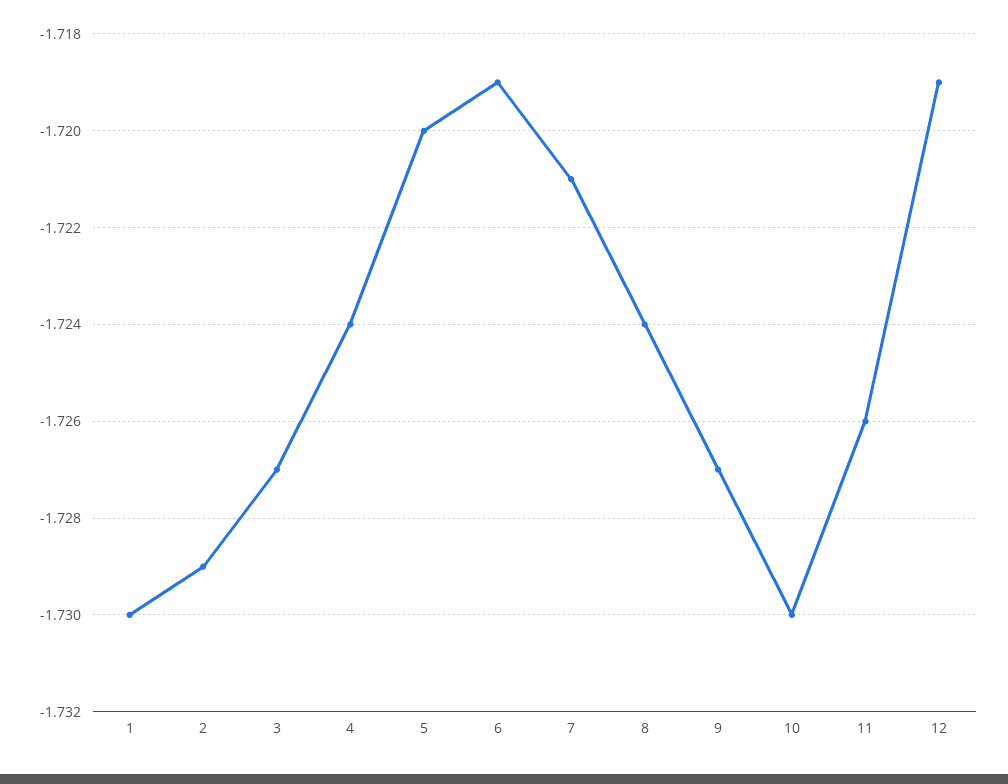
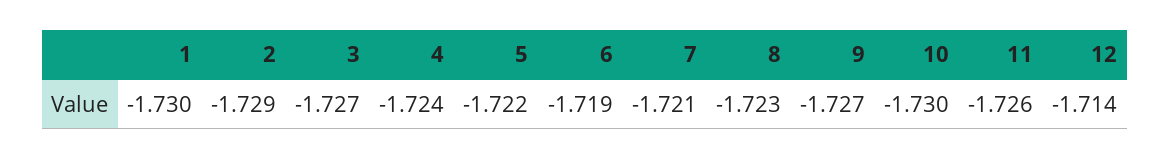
  {
    "1": -1.73,
    "2": -1.729,
    "3": -1.727,
    "4": -1.724,
-   "5": -1.72,
+   "5": -1.722,
    "6": -1.719,
    "7": -1.721,
-   "8": -1.724,
+   "8": -1.723,
    "9": -1.727,
    "10": -1.73,
    "11": -1.726,
-   "12": -1.719
+   "12": -1.714
  }

